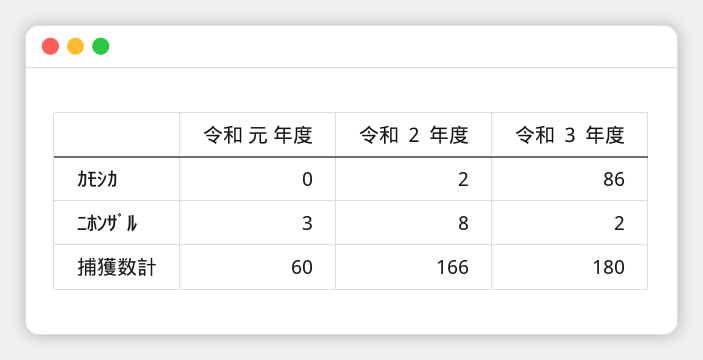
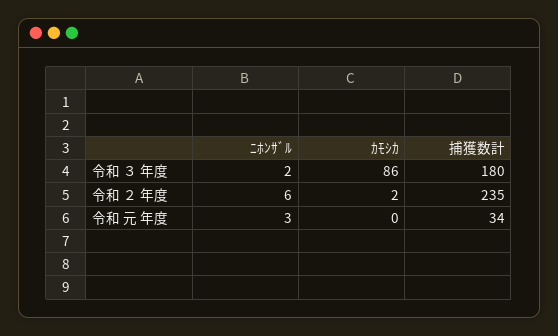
  {
    "令和 元 年度": {
      "ｶﾓｼｶ": 0,
      "ﾆﾎﾝｻﾞﾙ": 3,
-     "捕獲数計": 60
+     "捕獲数計": 34
    },
    "令和 ２ 年度": {
      "ｶﾓｼｶ": 2,
-     "ﾆﾎﾝｻﾞﾙ": 8,
+     "ﾆﾎﾝｻﾞﾙ": 6,
-     "捕獲数計": 166
+     "捕獲数計": 235
    },
    "令和 ３ 年度": {
      "ｶﾓｼｶ": 86,
      "ﾆﾎﾝｻﾞﾙ": 2,
      "捕獲数計": 180
    }
  }

